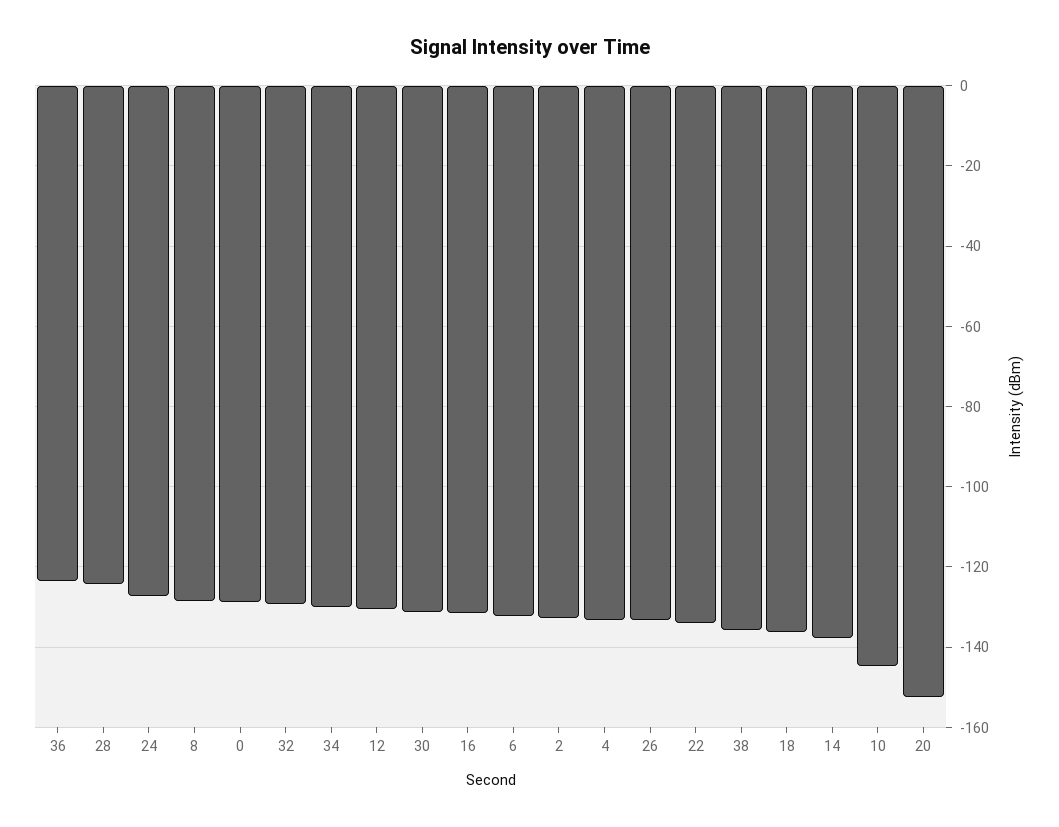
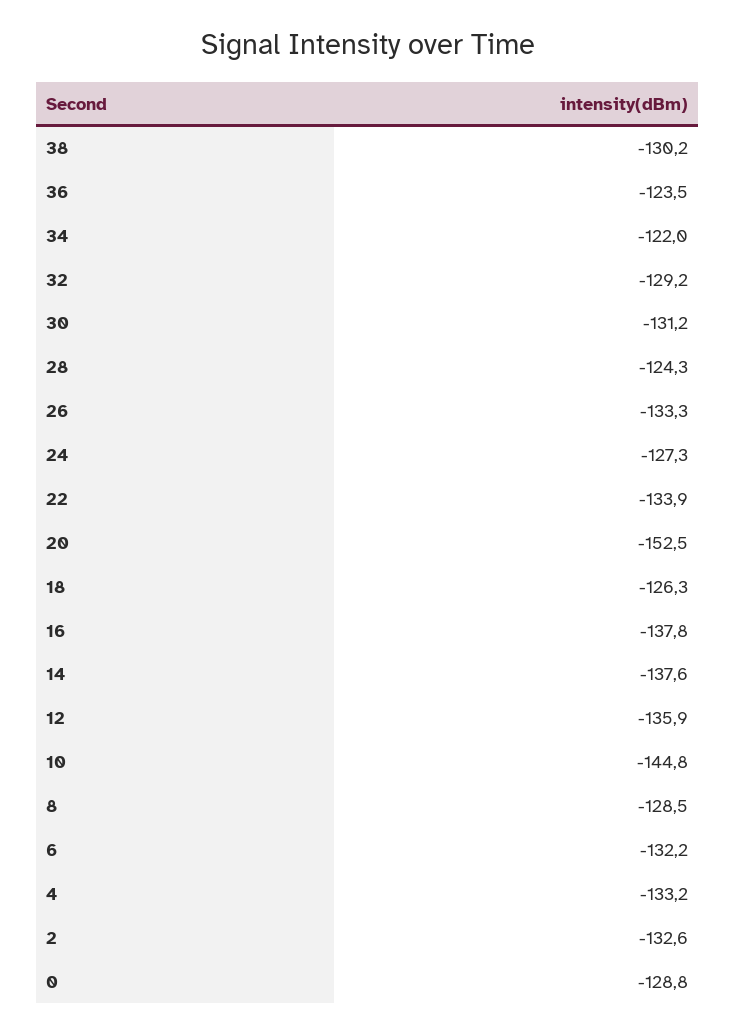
  {
    "36": -123.5,
    "28": -124.3,
    "24": -127.3,
    "8": -128.5,
    "0": -128.8,
    "32": -129.2,
-   "34": -130,
+   "34": -122,
-   "12": -130,
+   "12": -135.9,
    "30": -131.2,
-   "16": -132,
+   "16": -137.8,
    "6": -132.2,
    "2": -132.6,
    "4": -133.2,
    "26": -133.3,
    "22": -133.9,
-   "38": -136,
+   "38": -130.2,
-   "18": -136,
+   "18": -126.3,
    "14": -137.6,
    "10": -144.8,
    "20": -152.5
  }

